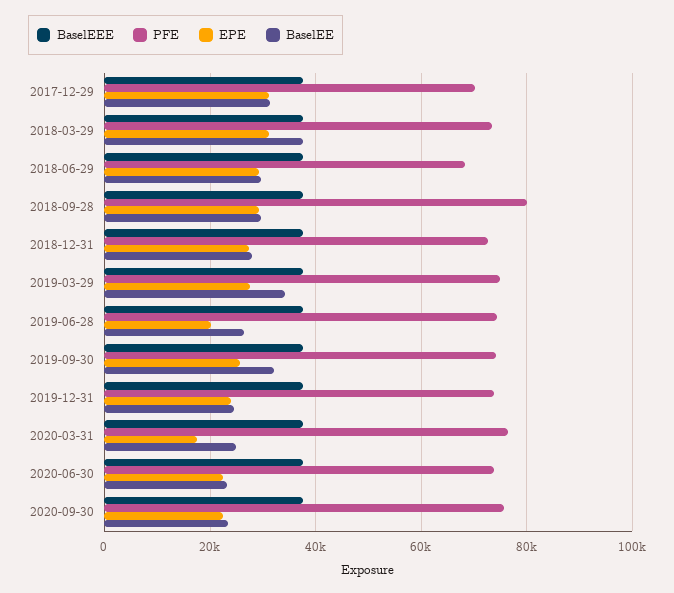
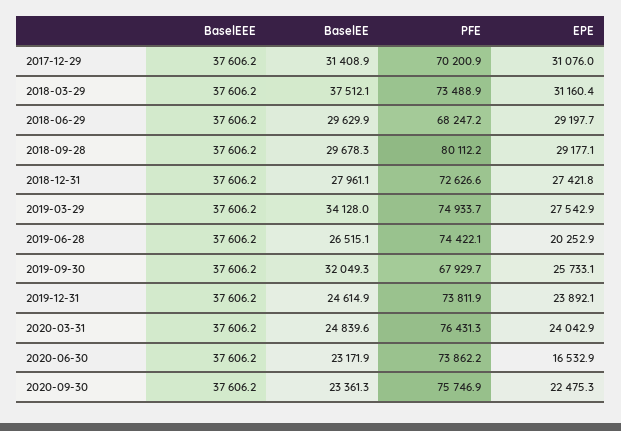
  {
    "BaselEEE": {
      "2017-12-29": 37606.2,
      "2018-03-29": 37606.2,
      "2018-06-29": 37606.2,
      "2018-09-28": 37606.2,
      "2018-12-31": 37606.2,
      "2019-03-29": 37606.2,
      "2019-06-28": 37606.2,
      "2019-09-30": 37606.2,
      "2019-12-31": 37606.2,
      "2020-03-31": 37606.2,
      "2020-06-30": 37606.2,
      "2020-09-30": 37606.2
    },
    "PFE": {
      "2017-12-29": 70200.9,
      "2018-03-29": 73488.9,
      "2018-06-29": 68247.2,
      "2018-09-28": 80112.2,
      "2018-12-31": 72626.6,
      "2019-03-29": 74933.7,
      "2019-06-28": 74422.1,
-     "2019-09-30": 74000,
+     "2019-09-30": 67929.7,
      "2019-12-31": 73811.9,
      "2020-03-31": 76431.3,
      "2020-06-30": 73862.2,
      "2020-09-30": 75746.9
    },
    "EPE": {
      "2017-12-29": 31076,
      "2018-03-29": 31160.4,
      "2018-06-29": 29197.7,
      "2018-09-28": 29177.1,
      "2018-12-31": 27421.8,
      "2019-03-29": 27542.9,
      "2019-06-28": 20252.9,
      "2019-09-30": 25733.1,
      "2019-12-31": 23892.1,
-     "2020-03-31": 18000,
+     "2020-03-31": 24042.9,
-     "2020-06-30": 22000,
+     "2020-06-30": 16532.9,
      "2020-09-30": 22475.3
    },
    "BaselEE": {
      "2017-12-29": 31408.9,
      "2018-03-29": 37512.1,
      "2018-06-29": 29629.9,
      "2018-09-28": 29678.3,
      "2018-12-31": 27961.1,
      "2019-03-29": 34128,
      "2019-06-28": 26515.1,
      "2019-09-30": 32049.3,
      "2019-12-31": 24614.9,
      "2020-03-31": 24839.6,
      "2020-06-30": 23171.9,
      "2020-09-30": 23361.3
    }
  }

